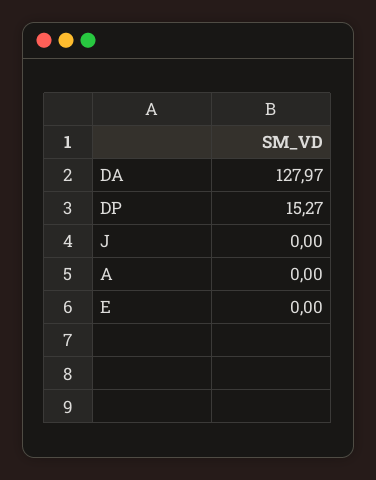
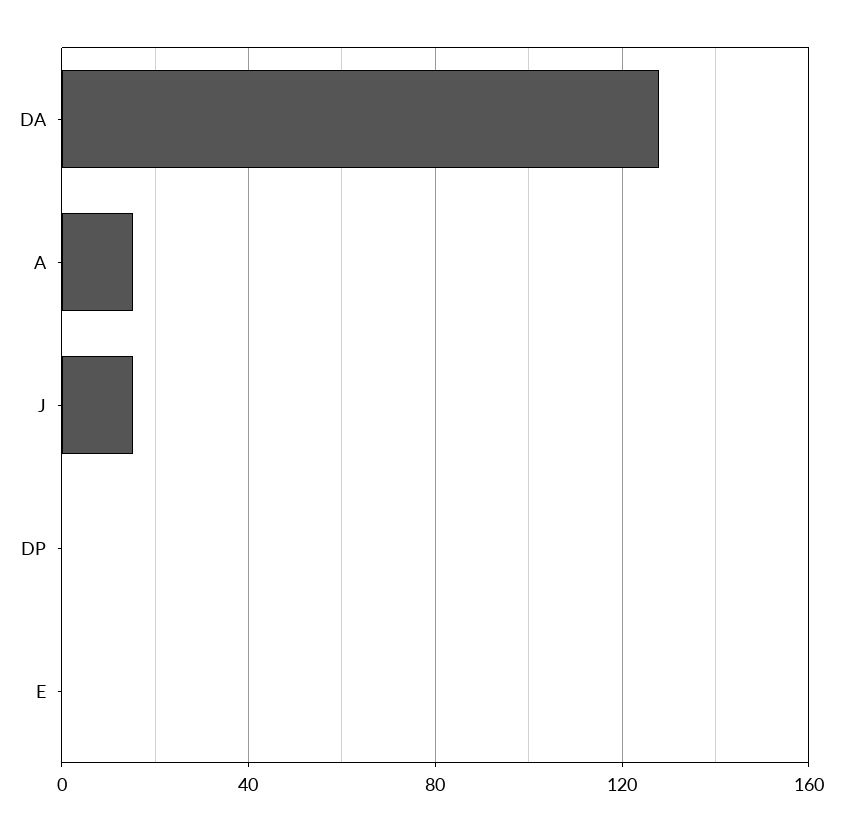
  {
    "DA": 127.97,
-   "DP": 15.27,
+   "DP": 0,
-   "J": 0,
+   "J": 15,
-   "A": 0,
+   "A": 15,
    "E": 0
  }

